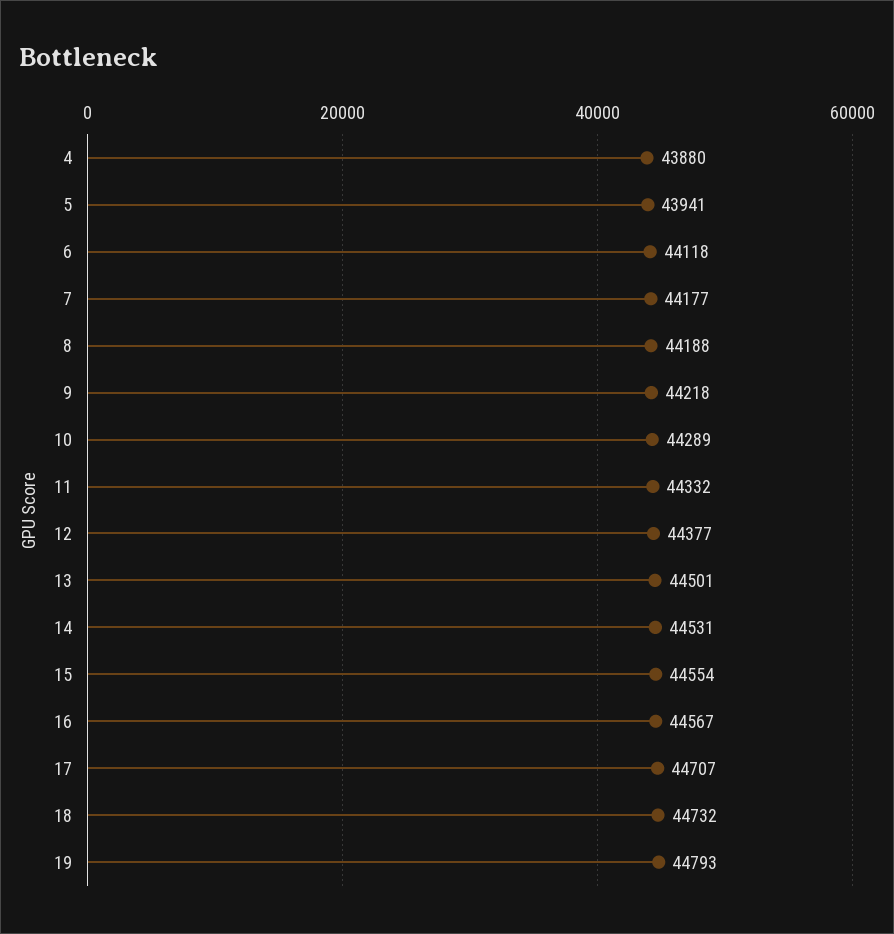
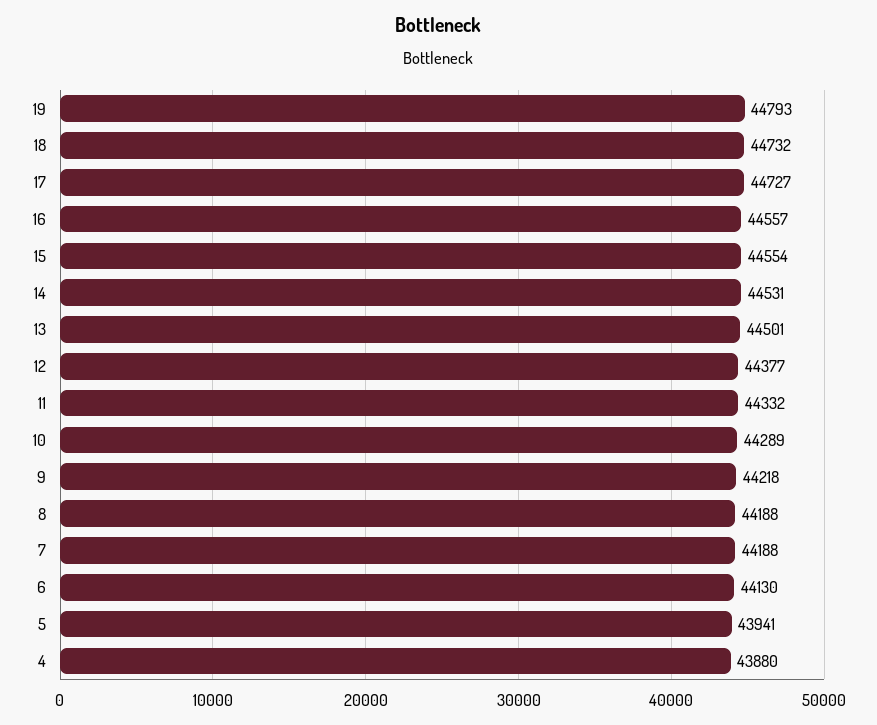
  {
    "4": 43880,
    "5": 43941,
-   "6": 44118,
+   "6": 44130,
-   "7": 44177,
+   "7": 44188,
    "8": 44188,
    "9": 44218,
    "10": 44289,
    "11": 44332,
    "12": 44377,
    "13": 44501,
    "14": 44531,
    "15": 44554,
-   "16": 44567,
+   "16": 44557,
-   "17": 44707,
+   "17": 44727,
    "18": 44732,
    "19": 44793
  }

